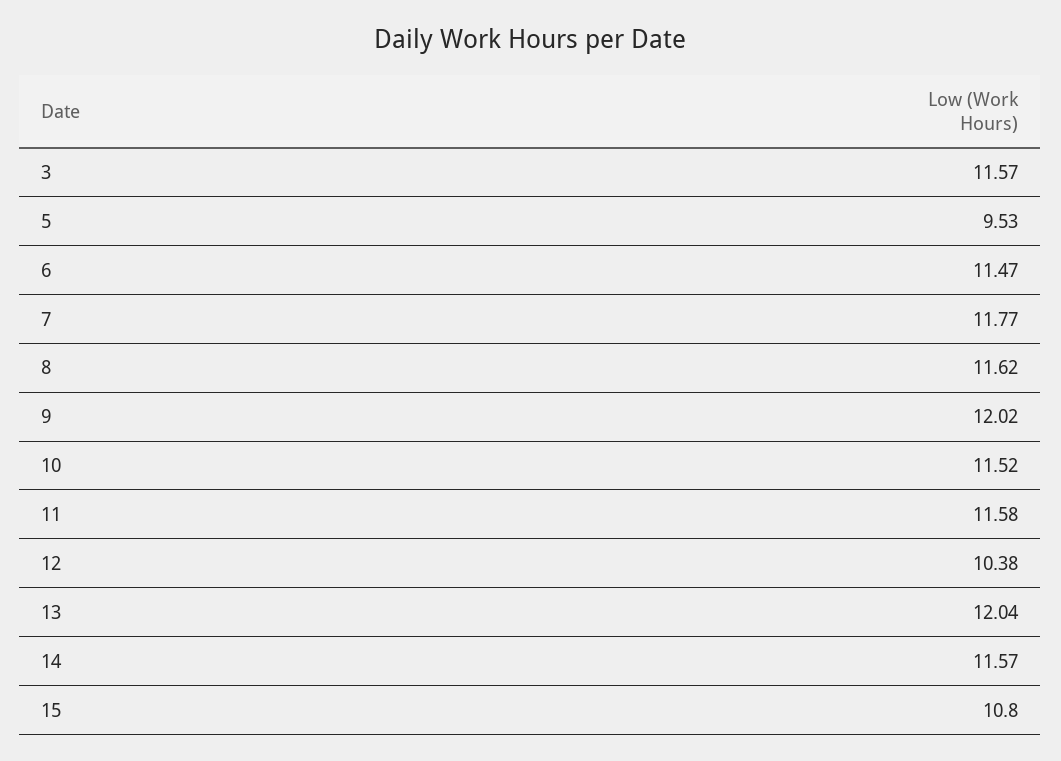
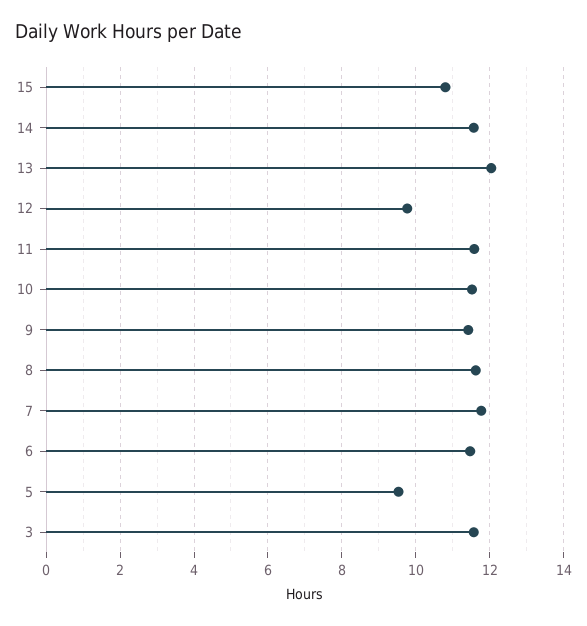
  {
    "3": 11.57,
    "5": 9.53,
    "6": 11.47,
    "7": 11.77,
    "8": 11.62,
-   "9": 12.02,
+   "9": 11.4,
    "10": 11.52,
    "11": 11.58,
-   "12": 10.38,
+   "12": 9.8,
    "13": 12.04,
    "14": 11.57,
    "15": 10.8
  }

